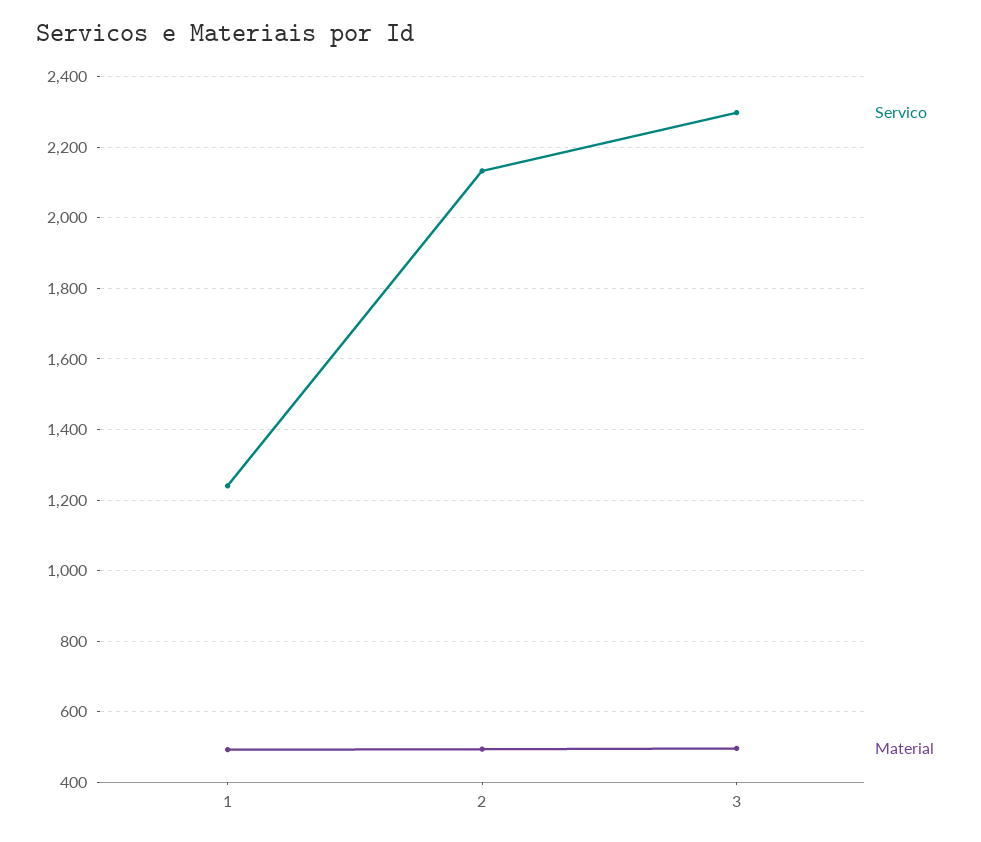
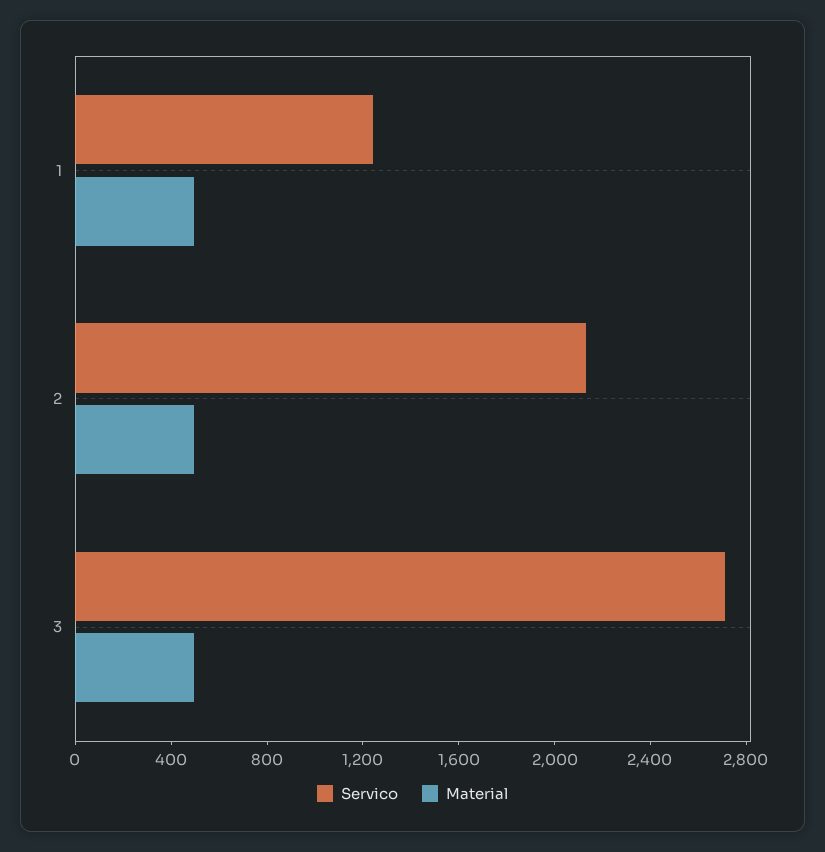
  {
    "Servico": {
      "1": 1240,
      "2": 2140,
-     "3": 2300
+     "3": 2700
    },
    "Material": {
      "1": 500,
      "2": 500,
      "3": 500
    }
  }

